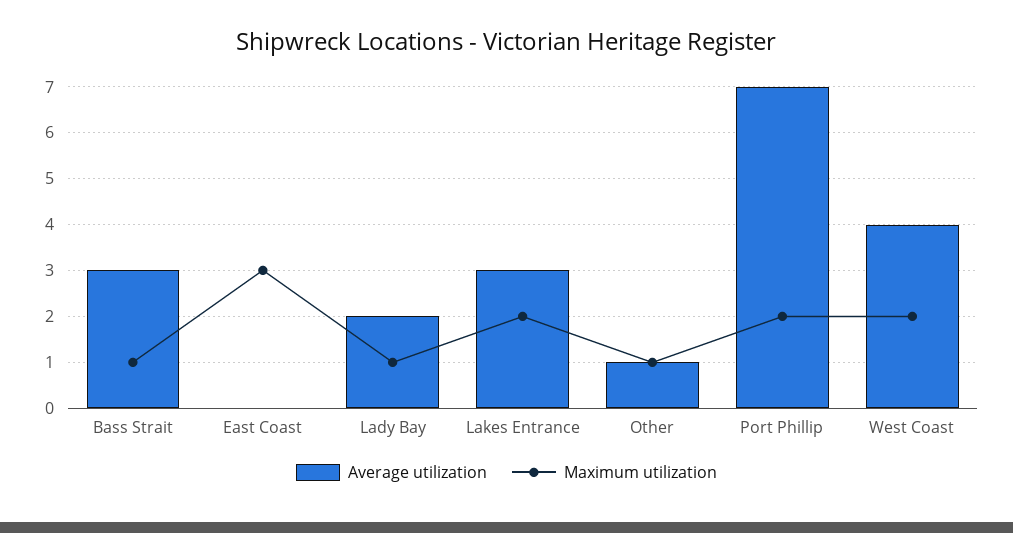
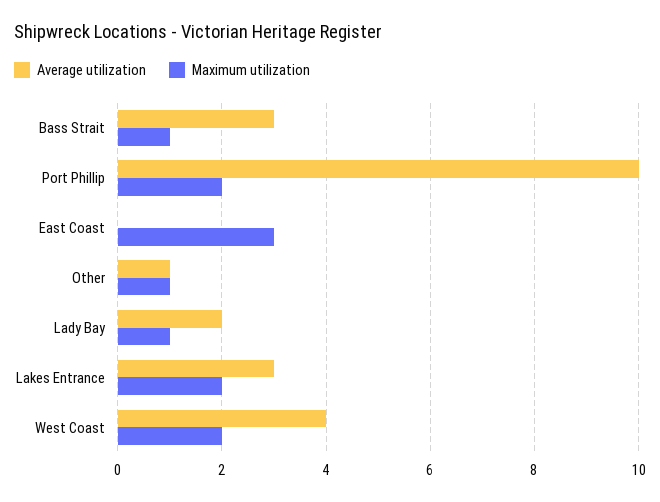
  {
    "Average utilization": {
      "Bass Strait": 3,
      "East Coast": 0,
      "Lady Bay": 2,
      "Lakes Entrance": 3,
      "Other": 1,
-     "Port Phillip": 7,
+     "Port Phillip": 10,
      "West Coast": 4
    },
    "Maximum utilization": {
      "Bass Strait": 1,
      "East Coast": 3,
      "Lady Bay": 1,
      "Lakes Entrance": 2,
      "Other": 1,
      "Port Phillip": 2,
      "West Coast": 2
    }
  }

